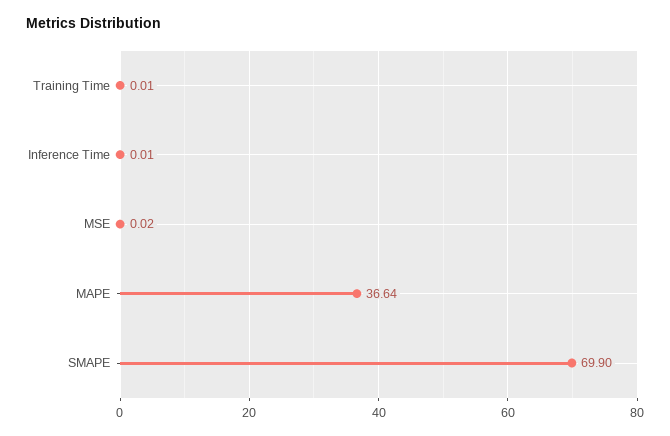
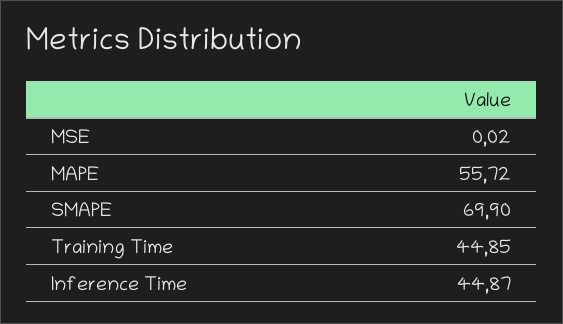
  {
-   "Training Time": 0.01,
+   "Training Time": 44.85,
-   "Inference Time": 0.01,
+   "Inference Time": 44.87,
    "MSE": 0.02,
-   "MAPE": 36.64,
+   "MAPE": 55.72,
    "SMAPE": 69.9
  }

